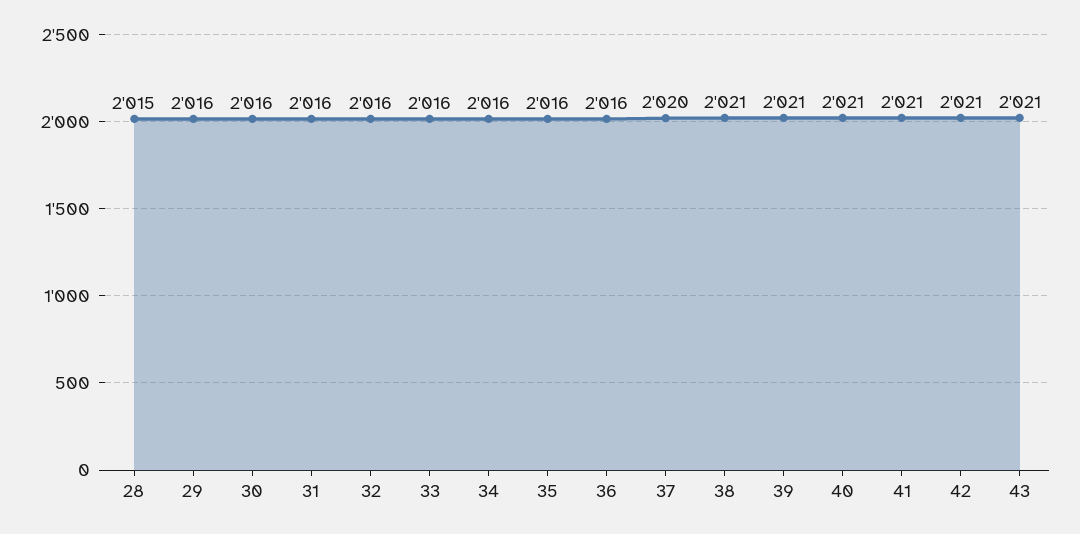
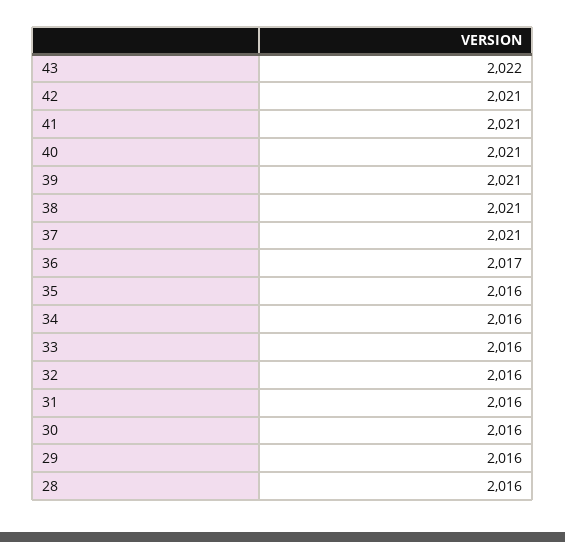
  {
-   "28": 2015,
+   "28": 2016,
    "29": 2016,
    "30": 2016,
    "31": 2016,
    "32": 2016,
    "33": 2016,
    "34": 2016,
    "35": 2016,
-   "36": 2016,
+   "36": 2017,
-   "37": 2020,
+   "37": 2021,
    "38": 2021,
    "39": 2021,
    "40": 2021,
    "41": 2021,
    "42": 2021,
-   "43": 2021
+   "43": 2022
  }

